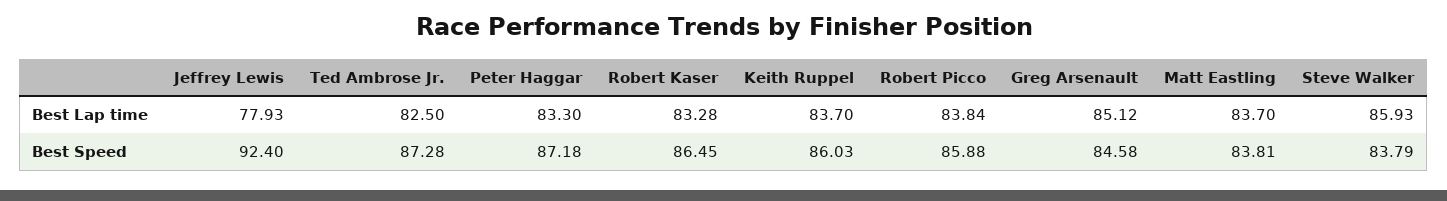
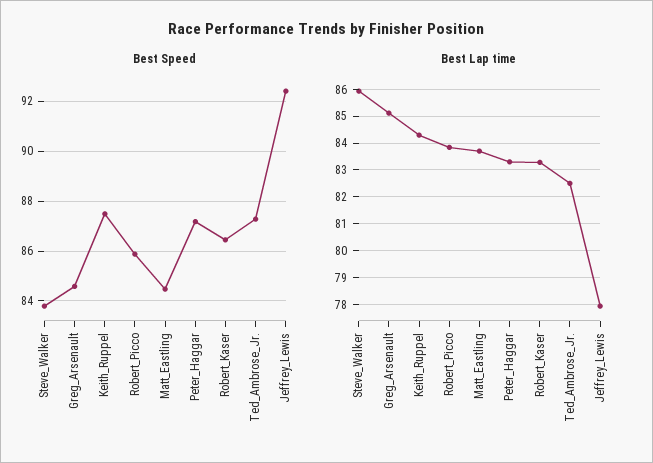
  {
    "Best Lap time": {
      "Jeffrey Lewis": 77.93,
      "Ted Ambrose Jr.": 82.5,
      "Peter Haggar": 83.3,
      "Robert Kaser": 83.28,
-     "Keith Ruppel": 83.7,
+     "Keith Ruppel": 84.25,
      "Robert Picco": 83.84,
      "Greg Arsenault": 85.12,
      "Matt Eastling": 83.7,
      "Steve Walker": 85.93
    },
    "Best Speed": {
      "Jeffrey Lewis": 92.4,
      "Ted Ambrose Jr.": 87.28,
      "Peter Haggar": 87.18,
      "Robert Kaser": 86.45,
-     "Keith Ruppel": 86.03,
+     "Keith Ruppel": 87.5,
      "Robert Picco": 85.88,
      "Greg Arsenault": 84.58,
-     "Matt Eastling": 83.81,
+     "Matt Eastling": 84.5,
      "Steve Walker": 83.79
    }
  }

